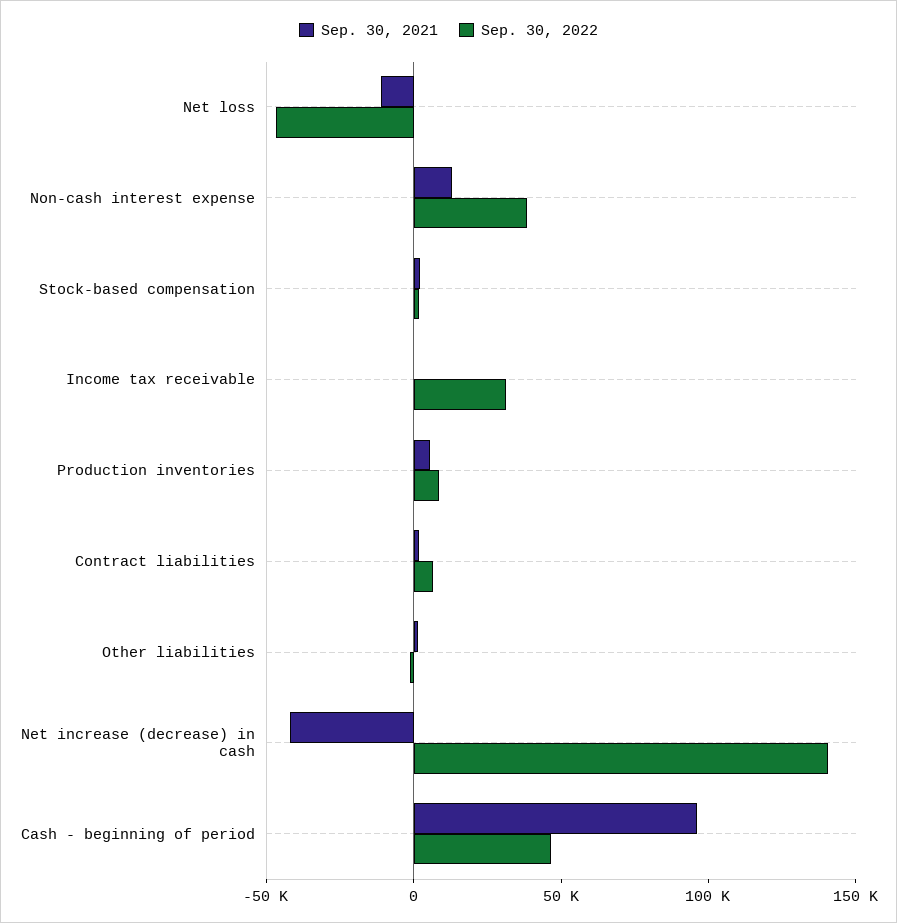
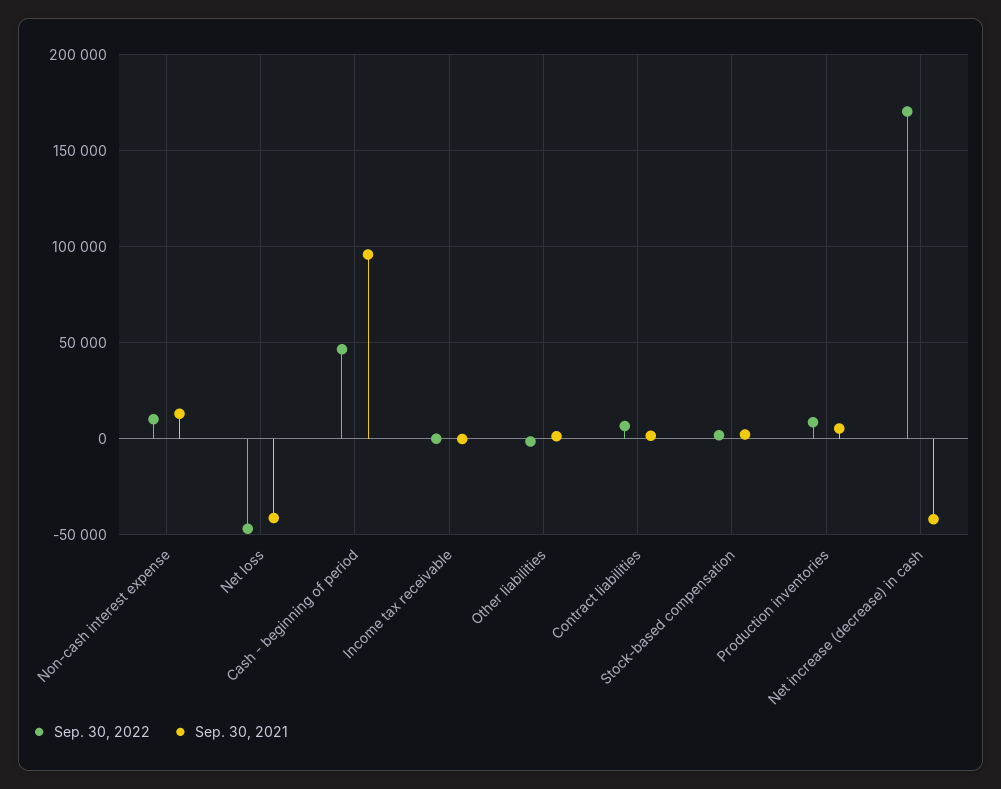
  {
    "Sep. 30, 2021": {
-     "Net loss": -10000,
+     "Net loss": -40000,
      "Non-cash interest expense": 15000,
      "Stock-based compensation": 0,
      "Income tax receivable": 0,
      "Production inventories": 5000,
      "Contract liabilities": 0,
      "Other liabilities": 0,
      "Net increase (decrease) in cash": -40000,
      "Cash - beginning of period": 95000
    },
    "Sep. 30, 2022": {
      "Net loss": -45000,
-     "Non-cash interest expense": 40000,
+     "Non-cash interest expense": 10000,
      "Stock-based compensation": 0,
-     "Income tax receivable": 30000,
+     "Income tax receivable": 0,
      "Production inventories": 10000,
      "Contract liabilities": 5000,
      "Other liabilities": 0,
-     "Net increase (decrease) in cash": 140000,
+     "Net increase (decrease) in cash": 170000,
      "Cash - beginning of period": 45000
    }
  }

